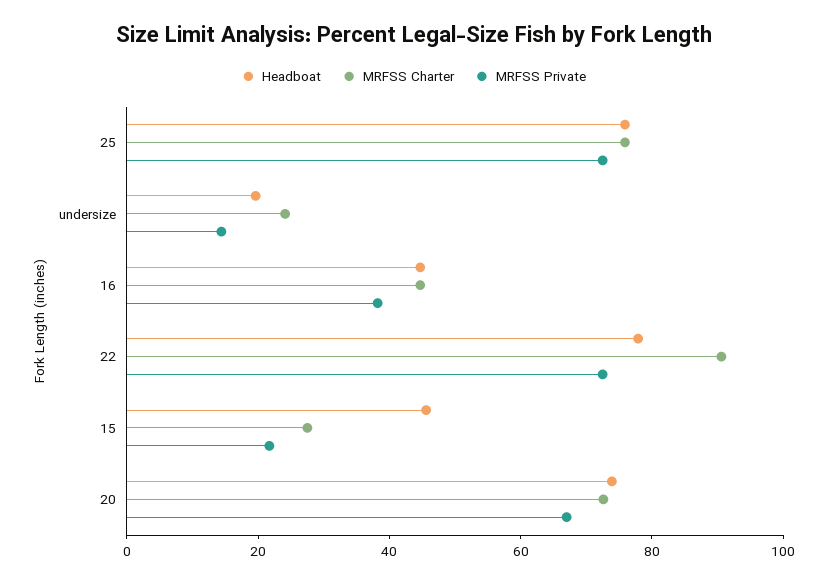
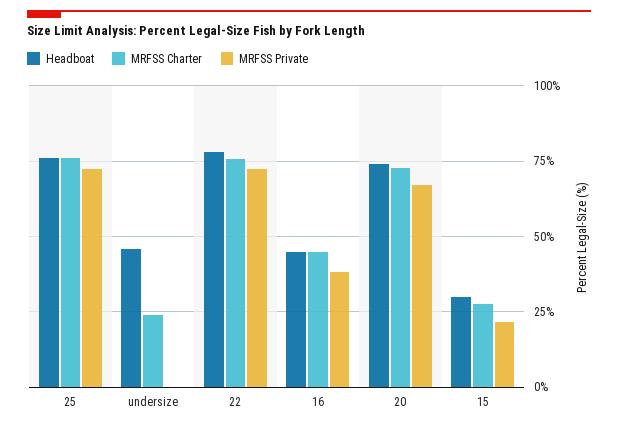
  {
    "Headboat": {
      "25": 75,
-     "undersize": 20,
+     "undersize": 45,
      "16": 45,
      "22": 77.5,
-     "15": 45,
+     "15": 30,
      "20": 75
    },
    "MRFSS Charter": {
      "25": 75,
      "undersize": 25,
      "16": 45,
-     "22": 90,
+     "22": 75,
      "15": 27.5,
      "20": 72.5
    },
    "MRFSS Private": {
      "25": 72.5,
-     "undersize": 15,
+     "undersize": 0,
      "16": 37.5,
      "22": 72.5,
      "15": 22.5,
      "20": 67.5
    }
  }

